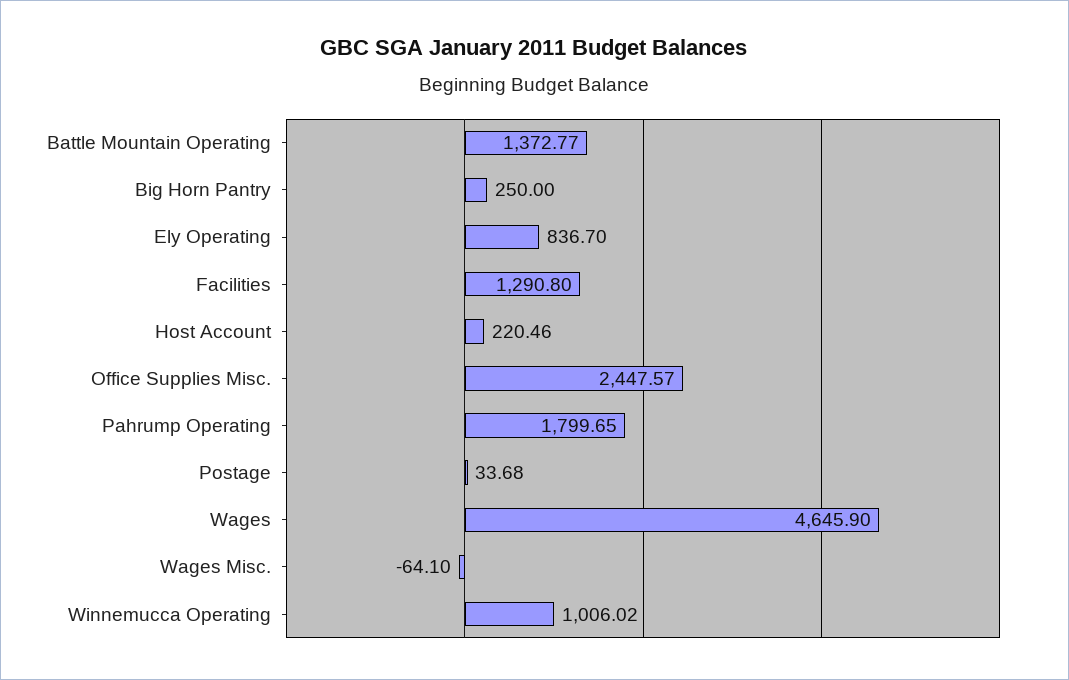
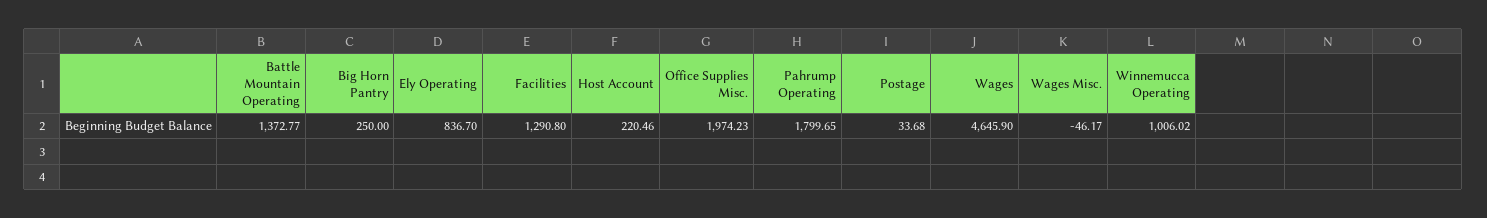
  {
    "Battle Mountain Operating": 1372.77,
    "Big Horn Pantry": 250,
    "Ely Operating": 836.7,
    "Facilities": 1290.8,
    "Host Account": 220.46,
-   "Office Supplies Misc.": 2447.57,
+   "Office Supplies Misc.": 1974.23,
    "Pahrump Operating": 1799.65,
    "Postage": 33.68,
    "Wages": 4645.9,
-   "Wages Misc.": -64.1,
+   "Wages Misc.": -46.17,
    "Winnemucca Operating": 1006.02
  }

